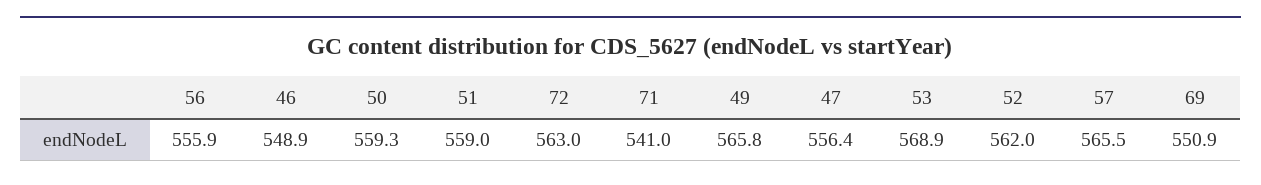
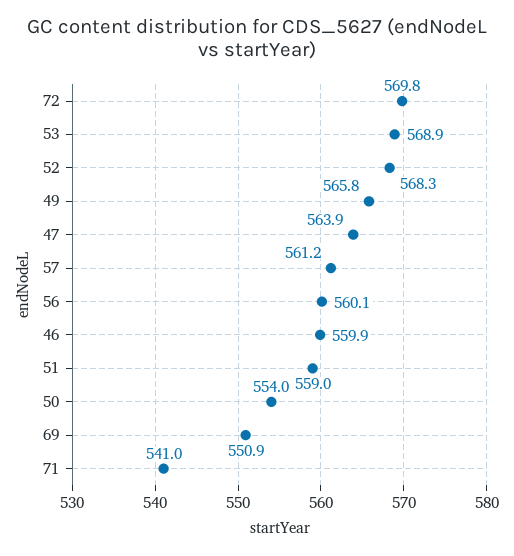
  {
-   "56": 555.9,
+   "56": 560.1,
-   "46": 548.9,
+   "46": 559.9,
-   "50": 559.3,
+   "50": 554,
    "51": 559,
-   "72": 563,
+   "72": 569.8,
    "71": 541,
    "49": 565.8,
-   "47": 556.4,
+   "47": 563.9,
    "53": 568.9,
-   "52": 562,
+   "52": 568.3,
-   "57": 565.5,
+   "57": 561.2,
    "69": 550.9
  }

